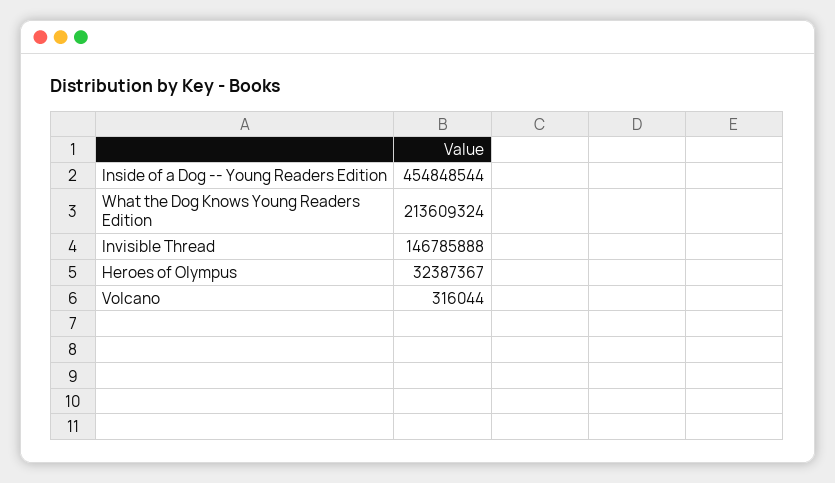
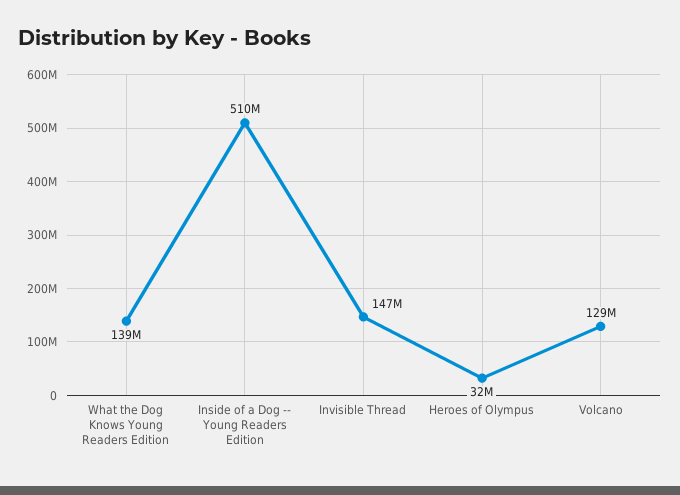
  {
-   "Inside of a Dog -- Young Readers Edition": 454848544,
+   "Inside of a Dog -- Young Readers Edition": 510000000,
-   "What the Dog Knows Young Readers Edition": 213609324,
+   "What the Dog Knows Young Readers Edition": 139000000,
    "Invisible Thread": 146785888,
    "Heroes of Olympus": 32387367,
-   "Volcano": 316044
+   "Volcano": 129000000
  }

